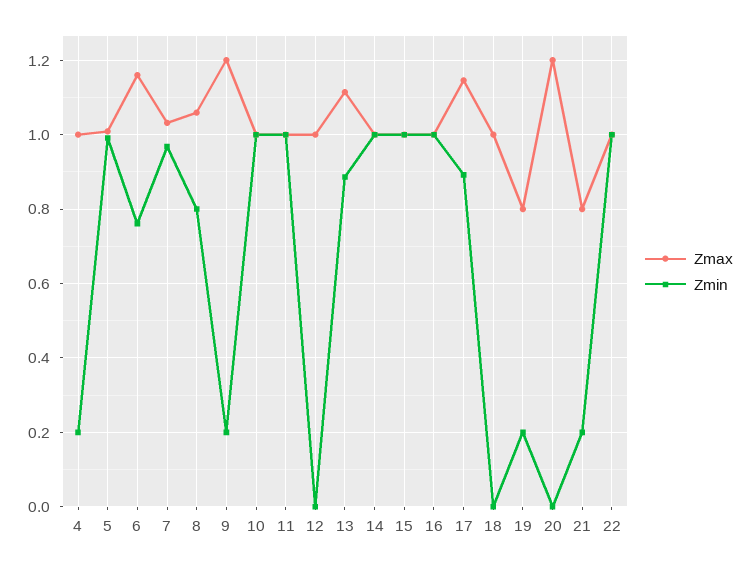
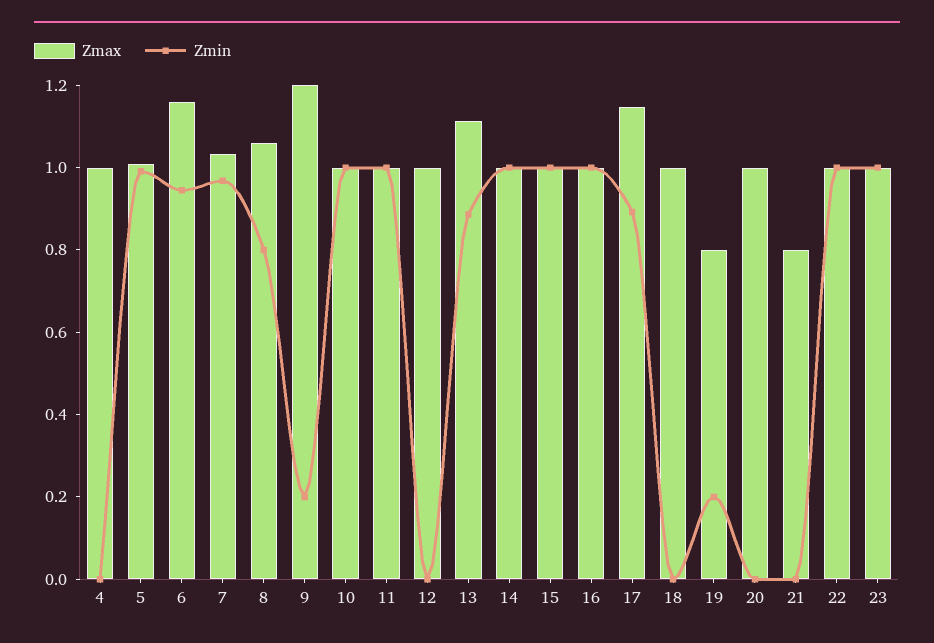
  {
    "Zmax": {
      "4": 1,
      "5": 1,
      "6": 1.16,
      "7": 1.04,
      "8": 1.06,
      "9": 1.2,
      "10": 1,
      "11": 1,
      "12": 1,
      "13": 1.12,
      "14": 1,
      "15": 1,
      "16": 1,
      "17": 1.14,
      "18": 1,
      "19": 0.8,
-     "20": 1.2,
+     "20": 1,
      "21": 0.8,
-     "22": 1
+     "22": 1,
+     "23": 1
    },
    "Zmin": {
-     "4": 0.2,
+     "4": 0,
      "5": 1,
-     "6": 0.76,
+     "6": 0.95,
      "7": 0.96,
      "8": 0.8,
      "9": 0.2,
      "10": 1,
      "11": 1,
      "12": 0,
      "13": 0.88,
      "14": 1,
      "15": 1,
      "16": 1,
      "17": 0.9,
      "18": 0,
      "19": 0.2,
      "20": 0,
-     "21": 0.2,
+     "21": 0,
-     "22": 1
+     "22": 1,
+     "23": 1
    }
  }

